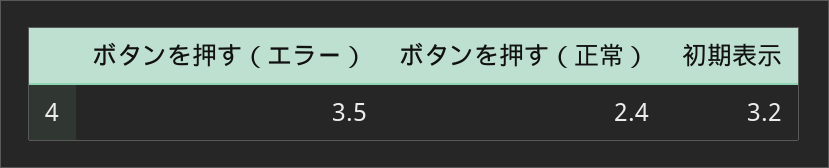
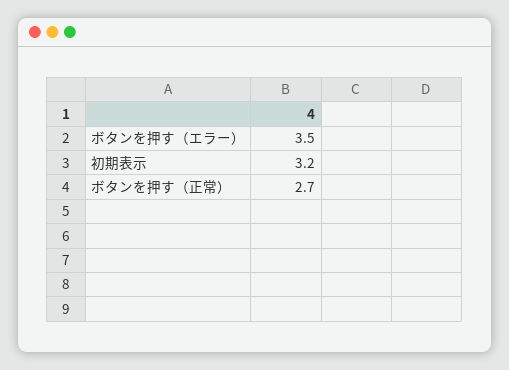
  {
    "ボタンを押す（エラー）": 3.5,
-   "ボタンを押す（正常）": 2.4,
+   "ボタンを押す（正常）": 2.7,
    "初期表示": 3.2
  }

